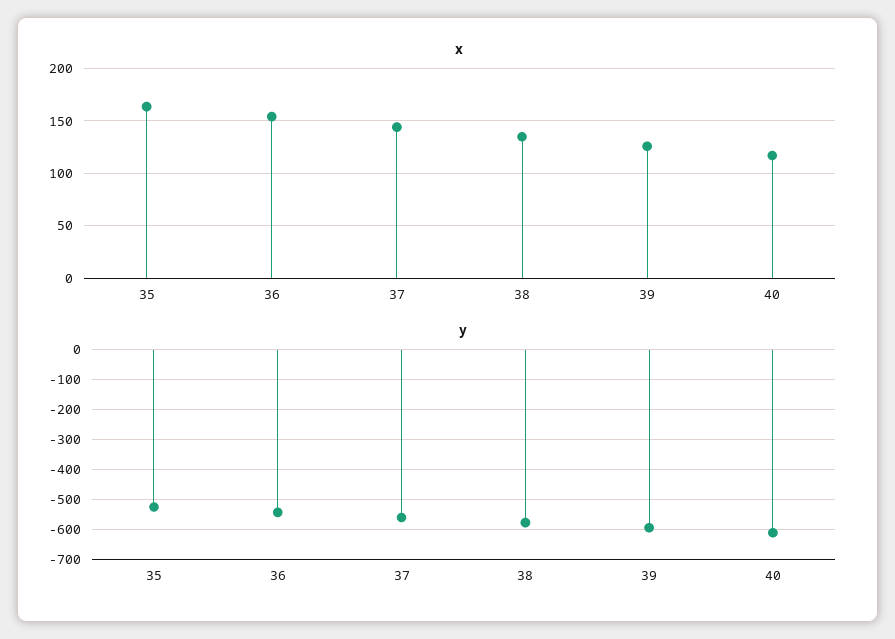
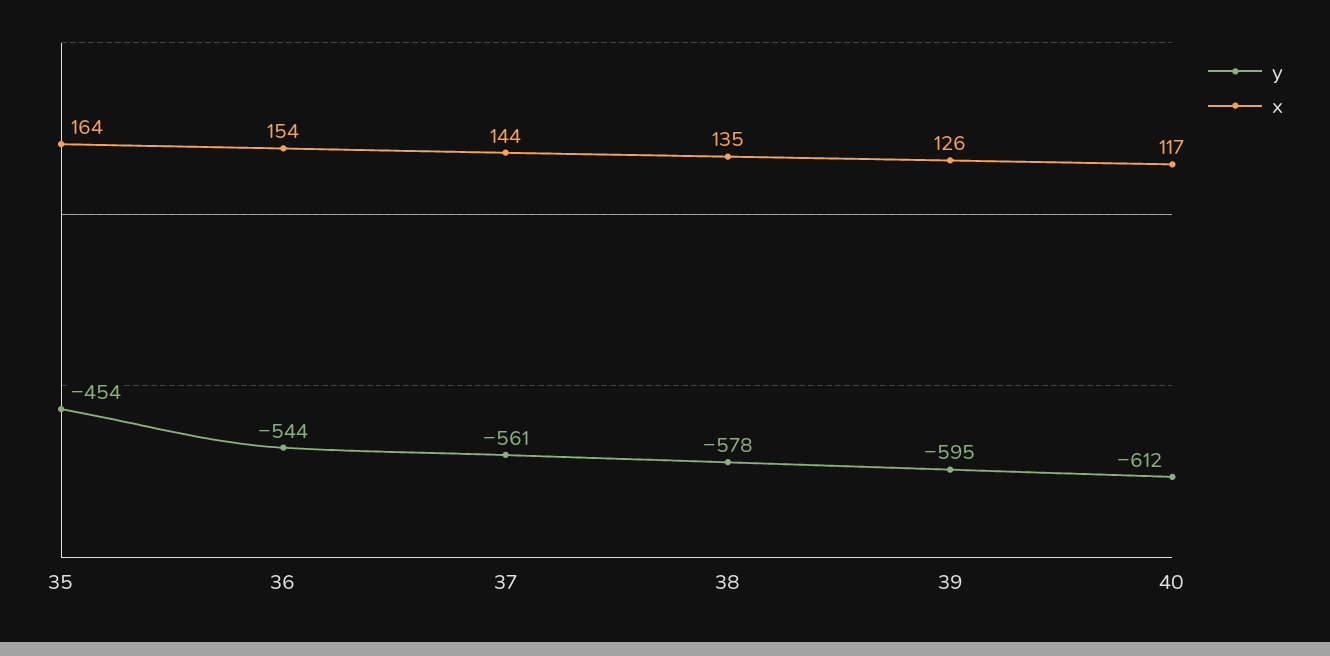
  {
    "x": {
      "35": 164,
      "36": 154,
      "37": 144,
      "38": 135,
      "39": 126,
      "40": 117
    },
    "y": {
-     "35": -525,
+     "35": -454,
      "36": -544,
      "37": -561,
      "38": -578,
      "39": -595,
      "40": -612
    }
  }

